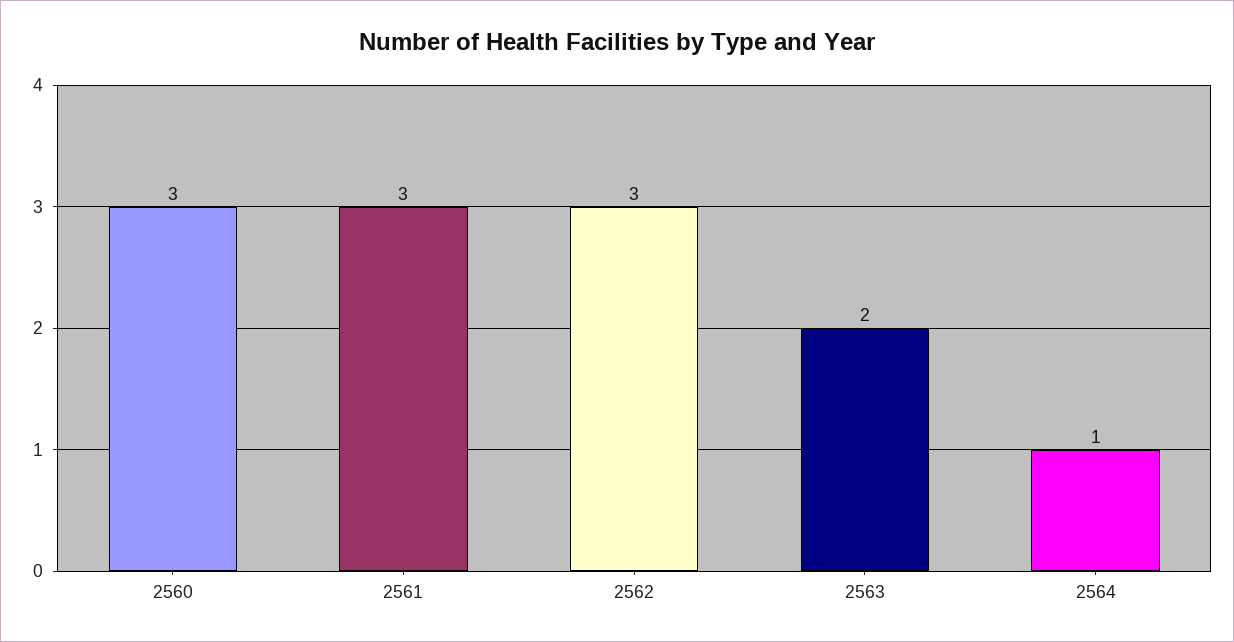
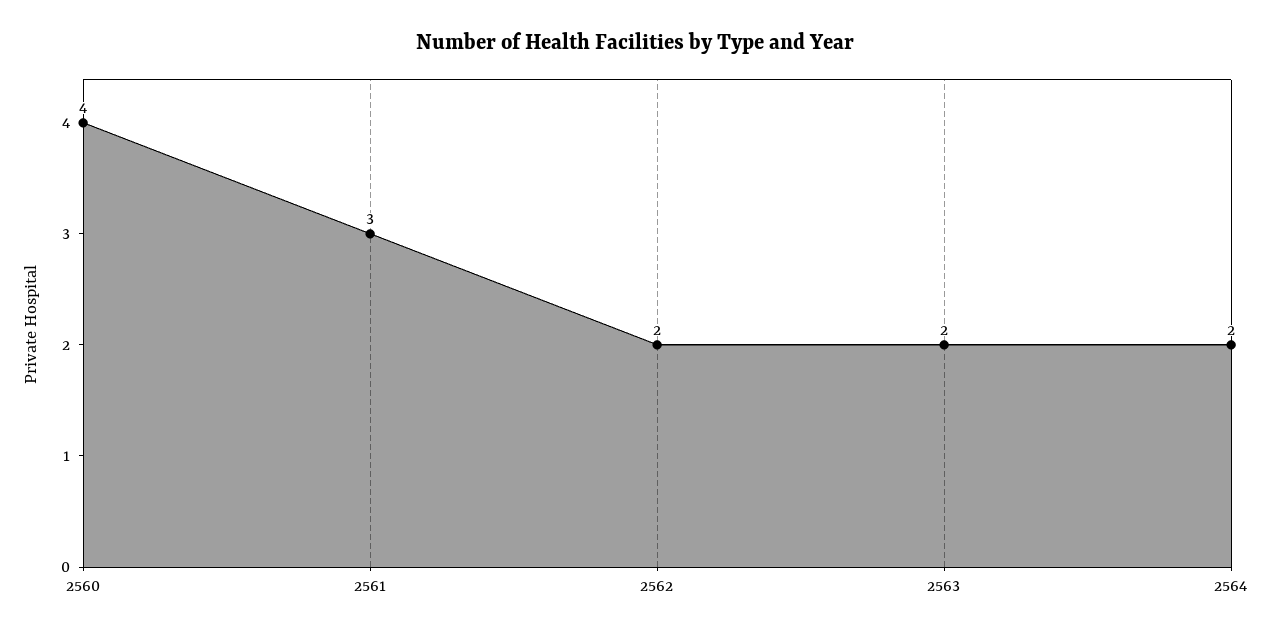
  {
-   "2560": 3,
+   "2560": 4,
    "2561": 3,
-   "2562": 3,
+   "2562": 2,
    "2563": 2,
-   "2564": 1
+   "2564": 2
  }

